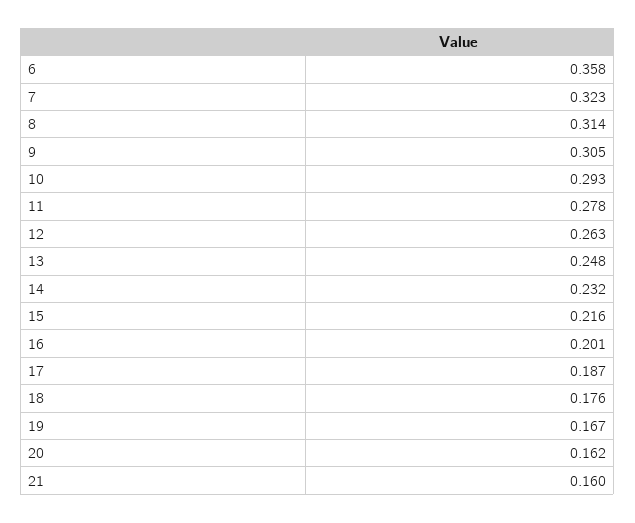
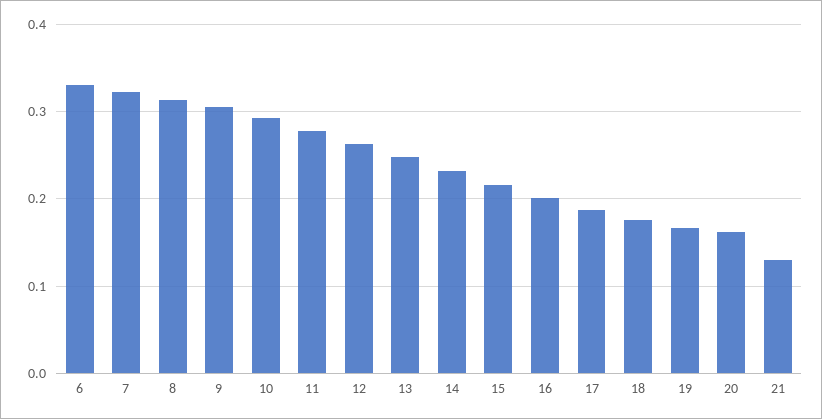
  {
-   "6": 0.358,
+   "6": 0.33,
    "7": 0.323,
    "8": 0.314,
    "9": 0.305,
    "10": 0.293,
    "11": 0.278,
    "12": 0.263,
    "13": 0.248,
    "14": 0.232,
    "15": 0.216,
    "16": 0.201,
    "17": 0.187,
    "18": 0.176,
    "19": 0.167,
    "20": 0.162,
-   "21": 0.16
+   "21": 0.13
  }

